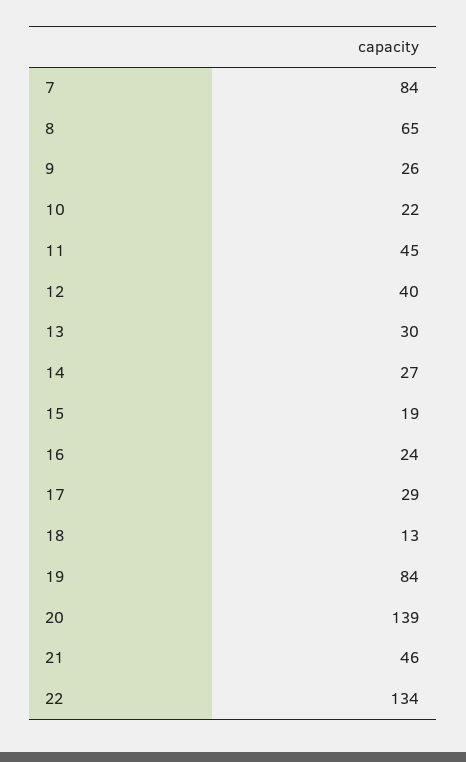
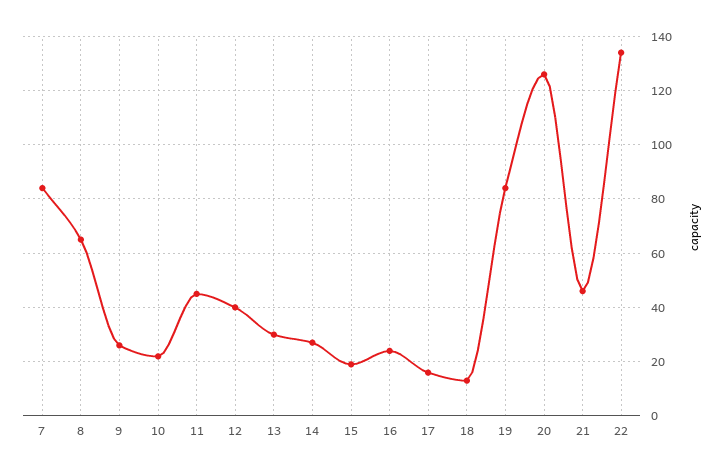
  {
    "7": 84,
    "8": 65,
    "9": 26,
    "10": 22,
    "11": 45,
    "12": 40,
    "13": 30,
    "14": 27,
    "15": 19,
    "16": 24,
-   "17": 29,
+   "17": 15,
    "18": 13,
    "19": 84,
-   "20": 139,
+   "20": 125,
    "21": 46,
    "22": 134
  }

